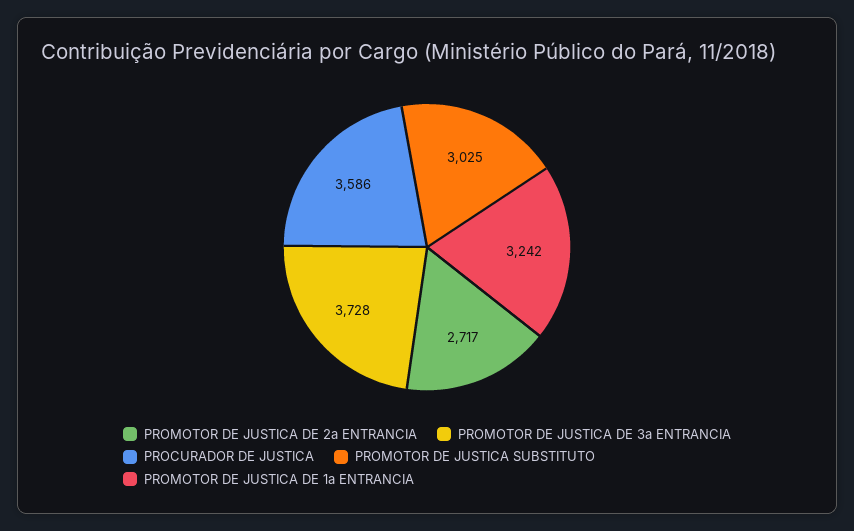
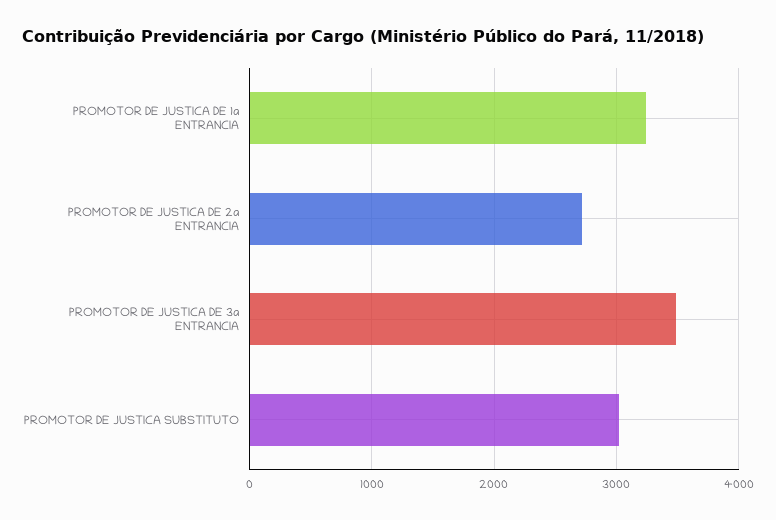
  {
    "PROMOTOR DE JUSTICA DE 2a ENTRANCIA": 2717,
-   "PROMOTOR DE JUSTICA DE 3a ENTRANCIA": 3728,
+   "PROMOTOR DE JUSTICA DE 3a ENTRANCIA": 3500,
-   "PROCURADOR DE JUSTICA": 3586,
    "PROMOTOR DE JUSTICA SUBSTITUTO": 3025,
    "PROMOTOR DE JUSTICA DE 1a ENTRANCIA": 3242
  }

